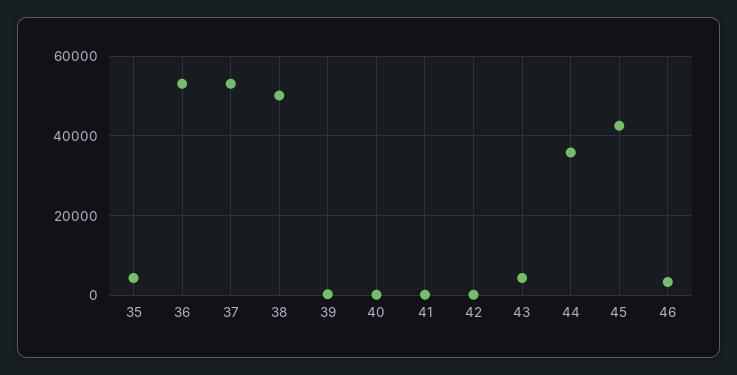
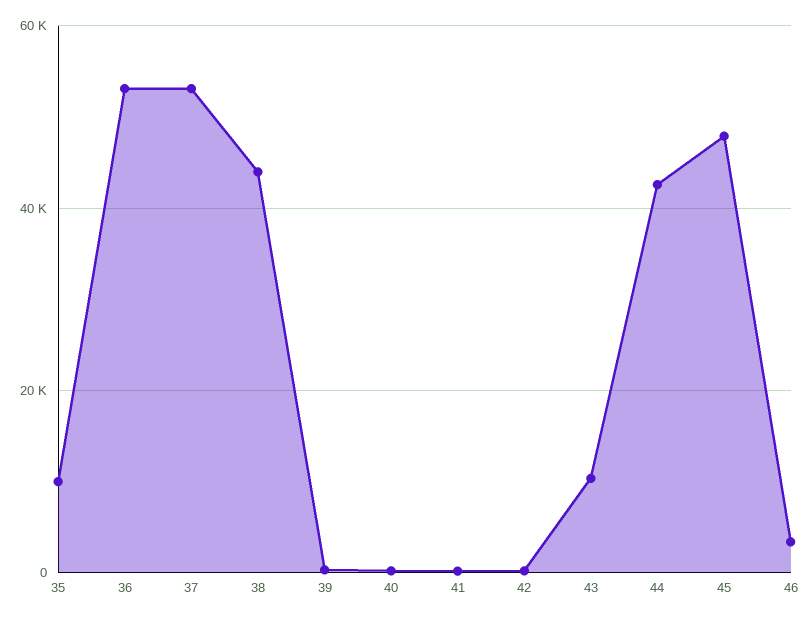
  {
-   "35": 4000,
+   "35": 10000,
    "36": 54000,
    "37": 54000,
-   "38": 50000,
+   "38": 44000,
    "39": 0,
    "40": 0,
    "41": 0,
    "42": 0,
-   "43": 4000,
+   "43": 10000,
-   "44": 36000,
+   "44": 42000,
-   "45": 42000,
+   "45": 48000,
    "46": 4000
  }

